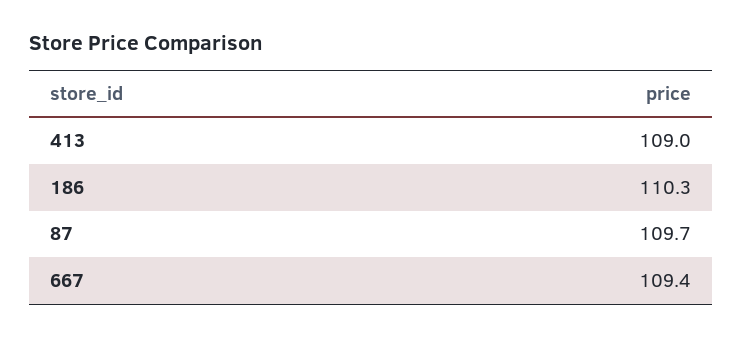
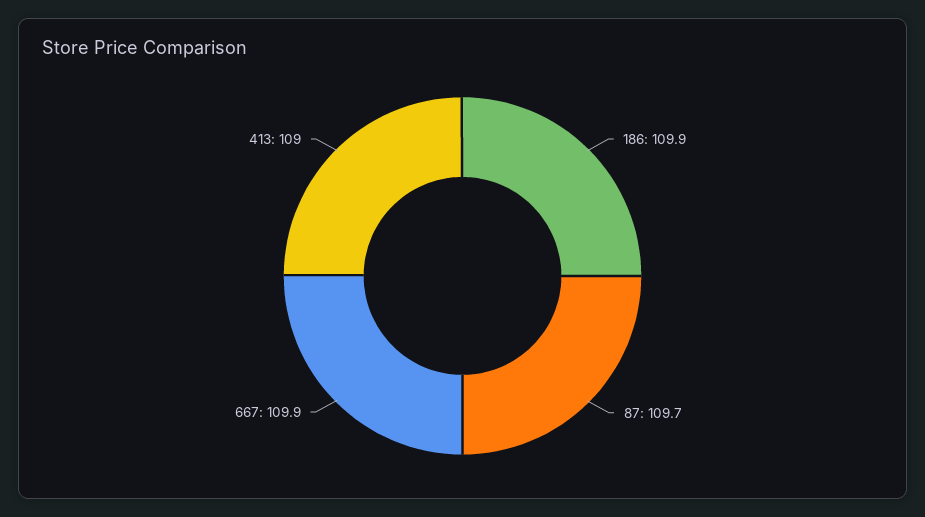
  {
    "413": 109,
-   "186": 110.3,
+   "186": 109.9,
    "87": 109.7,
-   "667": 109.4
+   "667": 109.9
  }

